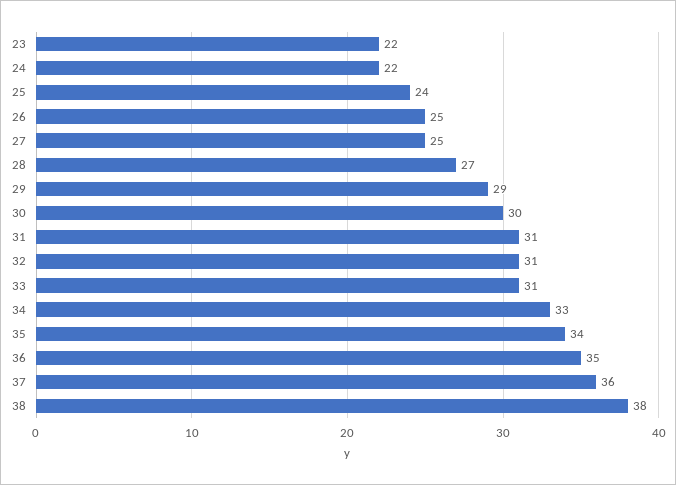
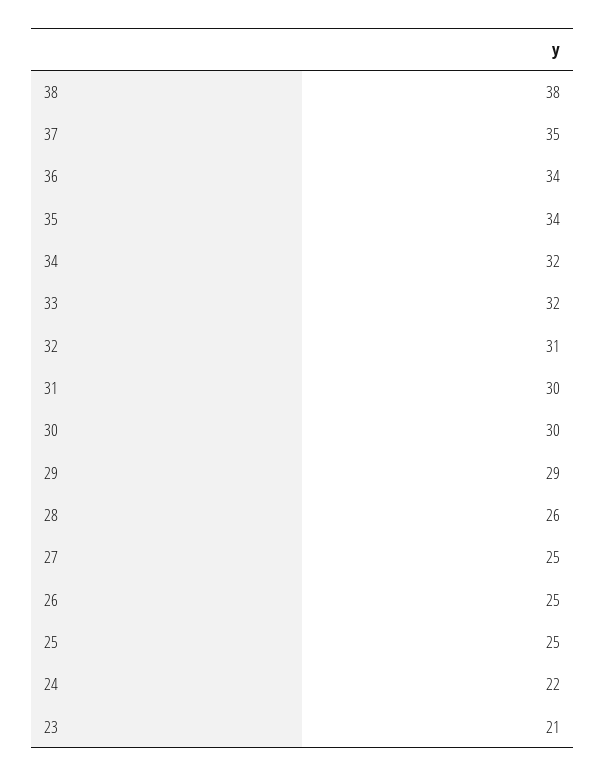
  {
-   "23": 22,
+   "23": 21,
    "24": 22,
-   "25": 24,
+   "25": 25,
    "26": 25,
    "27": 25,
-   "28": 27,
+   "28": 26,
    "29": 29,
    "30": 30,
-   "31": 31,
+   "31": 30,
    "32": 31,
-   "33": 31,
+   "33": 32,
-   "34": 33,
+   "34": 32,
    "35": 34,
-   "36": 35,
+   "36": 34,
-   "37": 36,
+   "37": 35,
    "38": 38
  }

